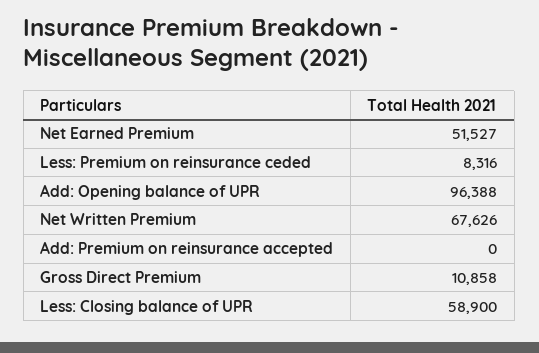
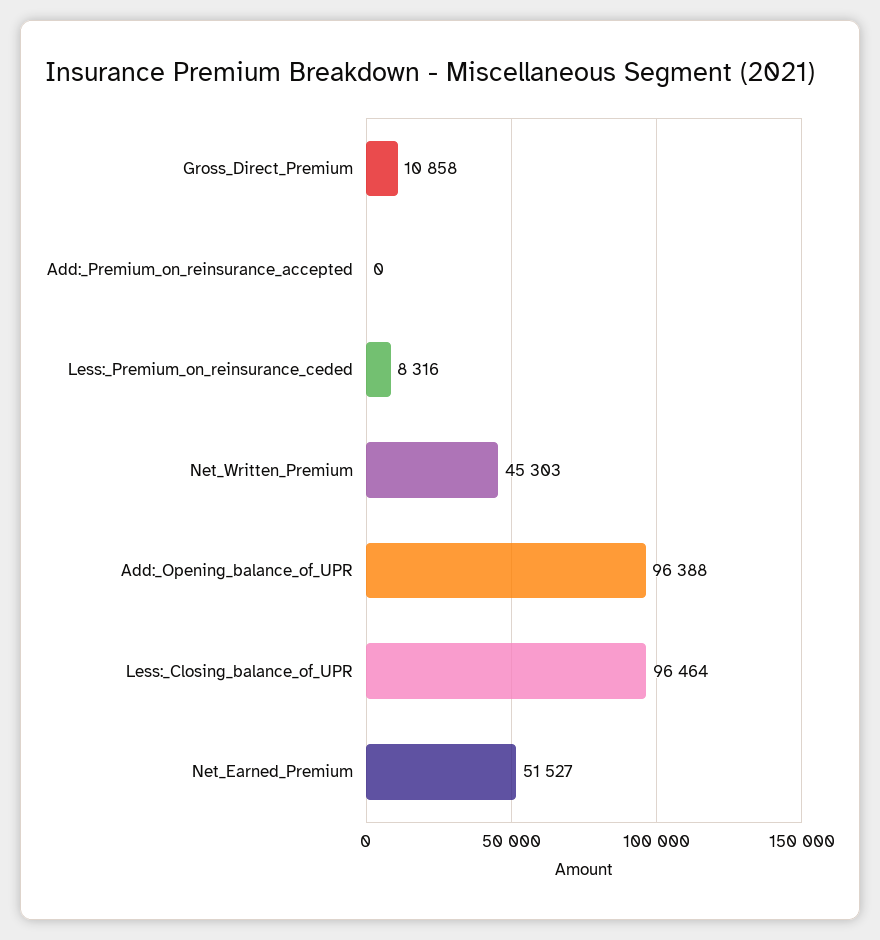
  {
    "Net Earned Premium": 51527,
    "Less: Premium on reinsurance ceded": 8316,
    "Add: Opening balance of UPR": 96388,
-   "Net Written Premium": 67626,
+   "Net Written Premium": 45303,
    "Add: Premium on reinsurance accepted": 0,
    "Gross Direct Premium": 10858,
-   "Less: Closing balance of UPR": 58900
+   "Less: Closing balance of UPR": 96464
  }

